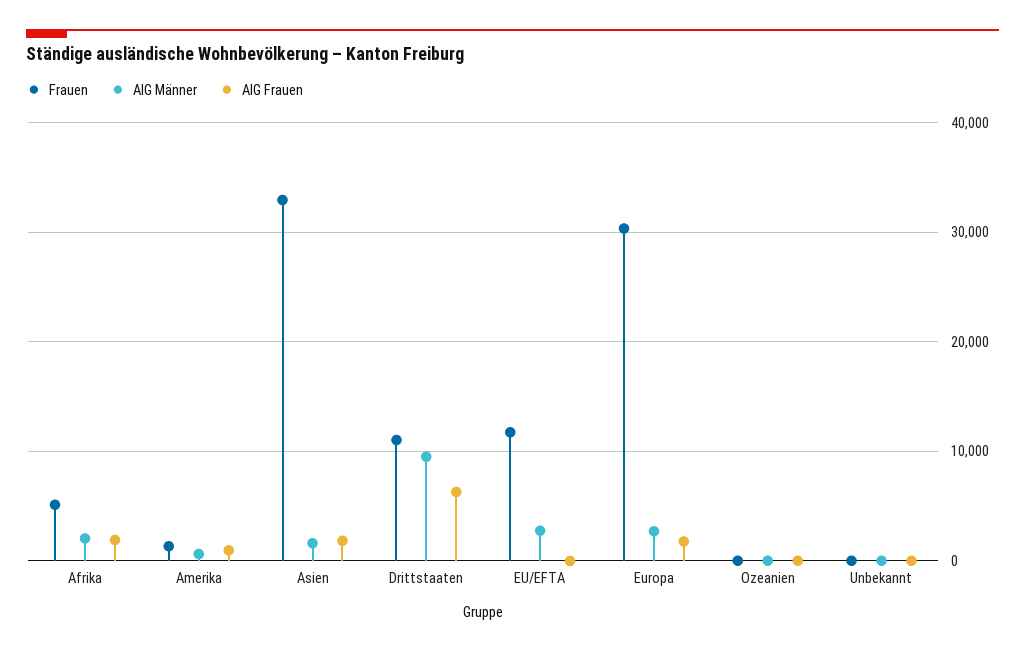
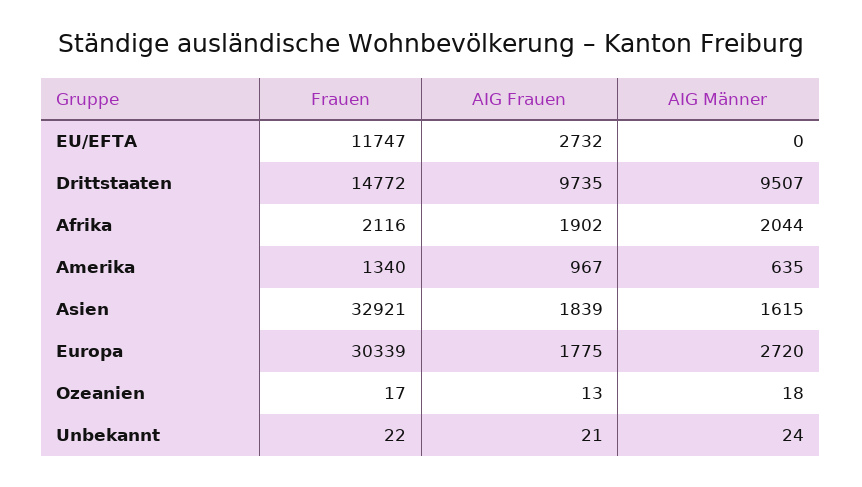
  {
    "Frauen": {
-     "Afrika": 5000,
+     "Afrika": 2116,
      "Amerika": 1340,
      "Asien": 32921,
-     "Drittstaaten": 11000,
+     "Drittstaaten": 14772,
      "EU/EFTA": 11747,
      "Europa": 30339,
      "Ozeanien": 17,
      "Unbekannt": 22
    },
    "AIG Männer": {
      "Afrika": 2044,
      "Amerika": 635,
      "Asien": 1615,
      "Drittstaaten": 9507,
-     "EU/EFTA": 3000,
+     "EU/EFTA": 0,
      "Europa": 2720,
      "Ozeanien": 18,
      "Unbekannt": 24
    },
    "AIG Frauen": {
      "Afrika": 1902,
      "Amerika": 967,
      "Asien": 1839,
-     "Drittstaaten": 6000,
+     "Drittstaaten": 9735,
-     "EU/EFTA": 0,
+     "EU/EFTA": 2732,
      "Europa": 1775,
      "Ozeanien": 13,
      "Unbekannt": 21
    }
  }

